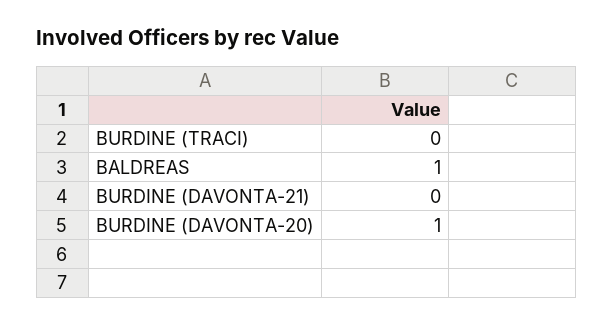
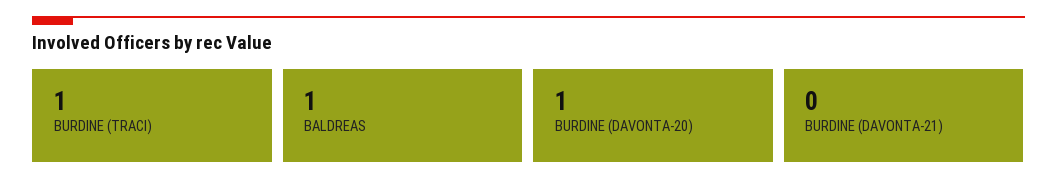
  {
-   "BURDINE (TRACI)": 0,
+   "BURDINE (TRACI)": 1,
    "BALDREAS": 1,
    "BURDINE (DAVONTA-21)": 0,
    "BURDINE (DAVONTA-20)": 1
  }

